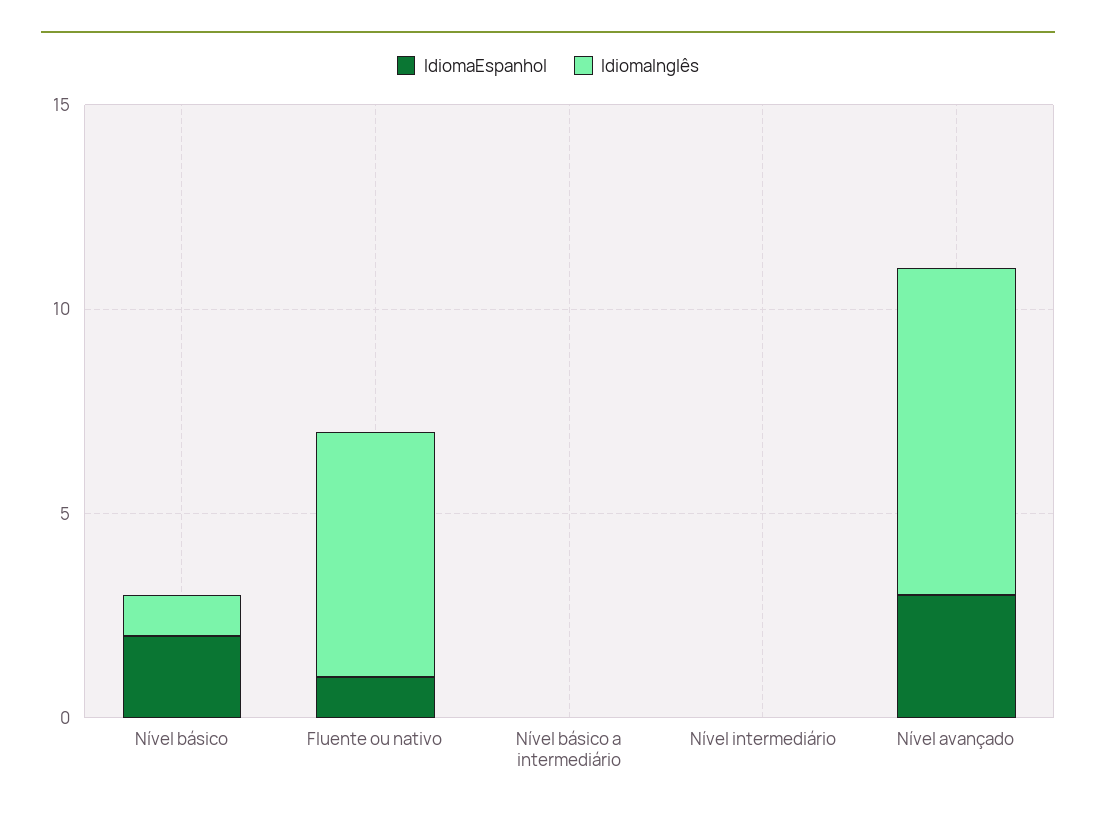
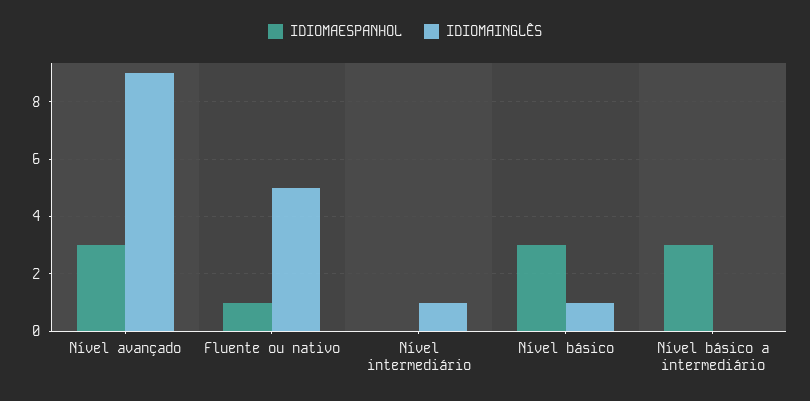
  {
    "IdiomaEspanhol": {
-     "Nível básico": 2,
+     "Nível básico": 3,
      "Fluente ou nativo": 1,
-     "Nível básico a intermediário": 0,
+     "Nível básico a intermediário": 3,
      "Nível intermediário": 0,
      "Nível avançado": 3
    },
    "IdiomaInglês": {
      "Nível básico": 1,
-     "Fluente ou nativo": 6,
+     "Fluente ou nativo": 5,
      "Nível básico a intermediário": 0,
-     "Nível intermediário": 0,
+     "Nível intermediário": 1,
-     "Nível avançado": 8
+     "Nível avançado": 9
    }
  }

